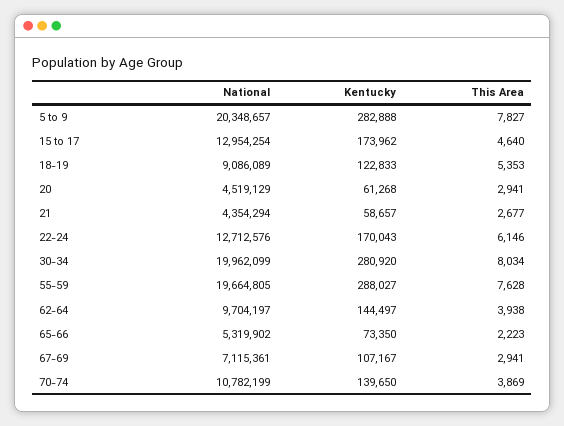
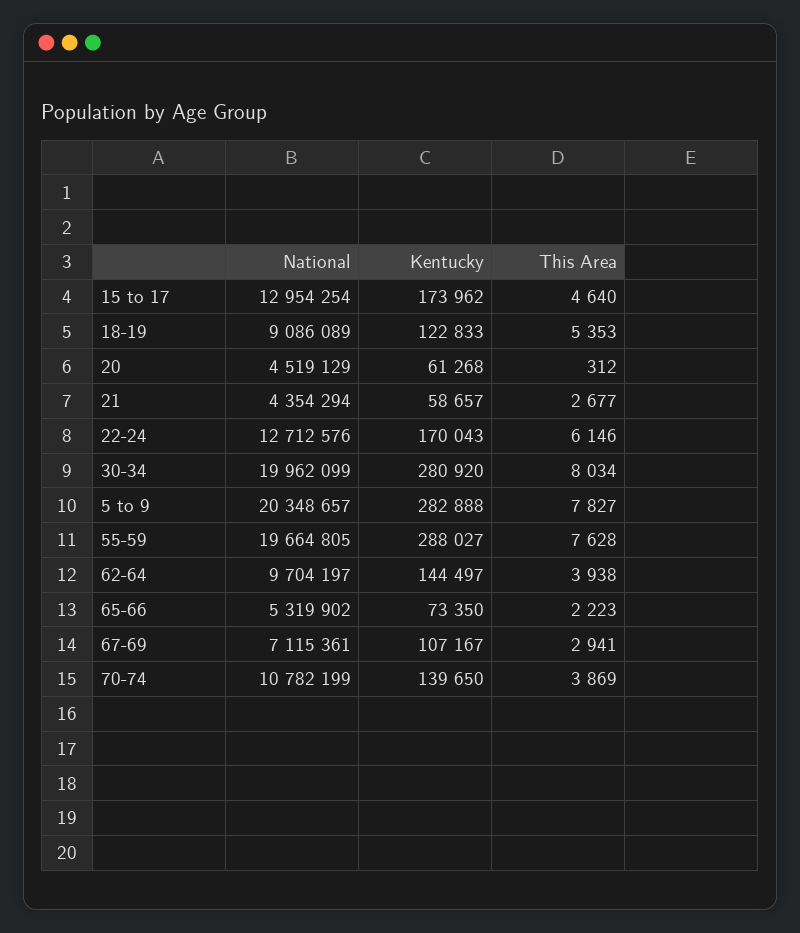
  {
    "National": {
      "5 to 9": 20348657,
      "15 to 17": 12954254,
      "18-19": 9086089,
      "20": 4519129,
      "21": 4354294,
      "22-24": 12712576,
      "30-34": 19962099,
      "55-59": 19664805,
      "62-64": 9704197,
      "65-66": 5319902,
      "67-69": 7115361,
      "70-74": 10782199
    },
    "Kentucky": {
      "5 to 9": 282888,
      "15 to 17": 173962,
      "18-19": 122833,
      "20": 61268,
      "21": 58657,
      "22-24": 170043,
      "30-34": 280920,
      "55-59": 288027,
      "62-64": 144497,
      "65-66": 73350,
      "67-69": 107167,
      "70-74": 139650
    },
    "This Area": {
      "5 to 9": 7827,
      "15 to 17": 4640,
      "18-19": 5353,
-     "20": 2941,
+     "20": 312,
      "21": 2677,
      "22-24": 6146,
      "30-34": 8034,
      "55-59": 7628,
      "62-64": 3938,
      "65-66": 2223,
      "67-69": 2941,
      "70-74": 3869
    }
  }

